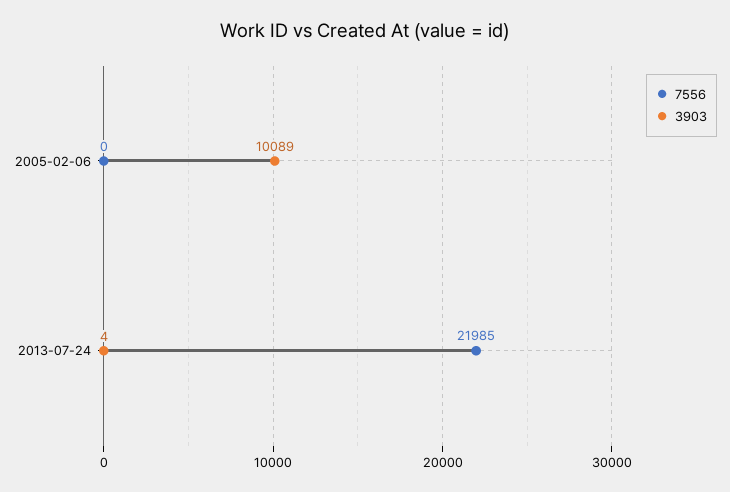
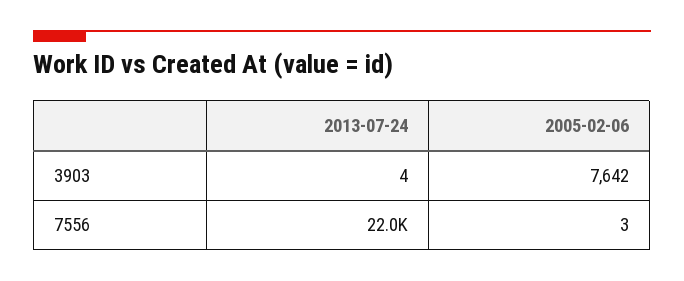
  {
    "7556": {
-     "2005-02-06": 0,
+     "2005-02-06": 3,
      "2013-07-24": 21985
    },
    "3903": {
-     "2005-02-06": 10089,
+     "2005-02-06": 7642,
      "2013-07-24": 4
    }
  }

